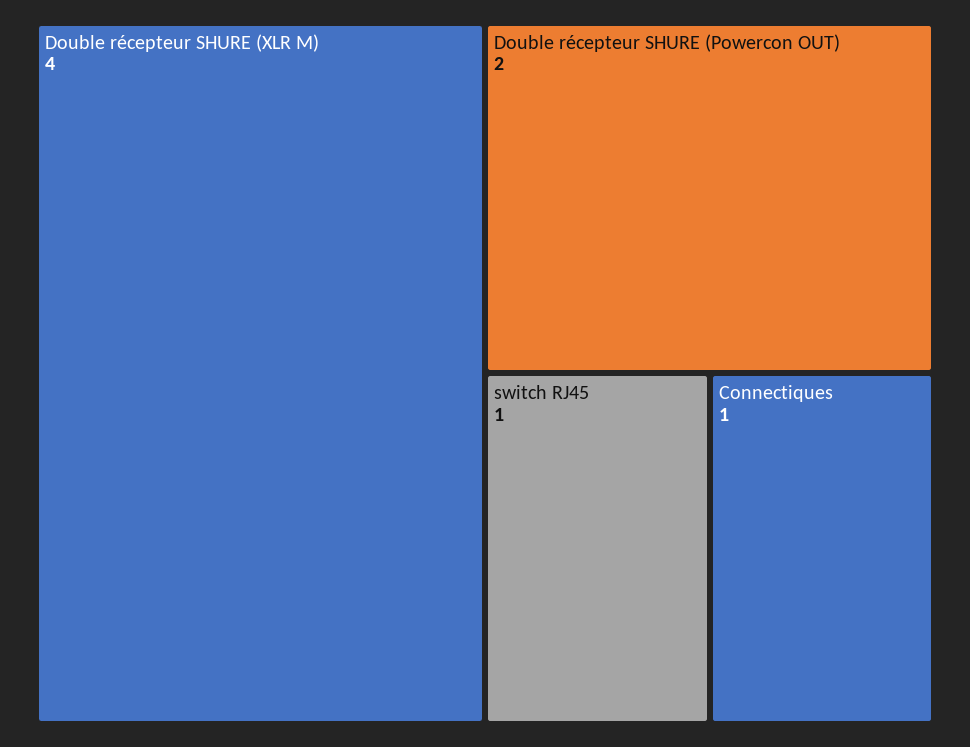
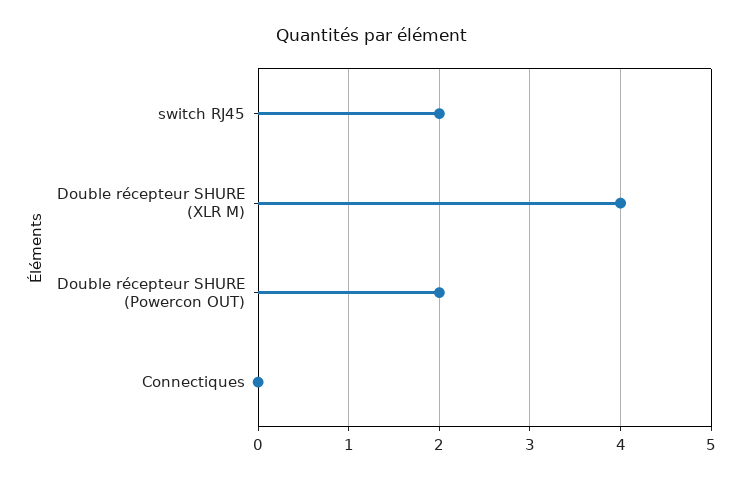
  {
    "Double récepteur SHURE (XLR M)": 4,
    "Double récepteur SHURE (Powercon OUT)": 2,
-   "switch RJ45": 1,
+   "switch RJ45": 2,
-   "Connectiques": 1
+   "Connectiques": 0
  }

